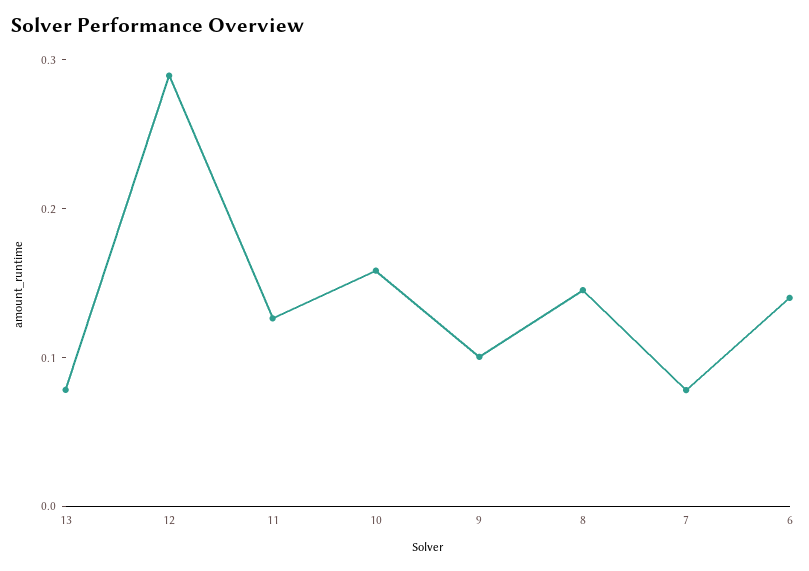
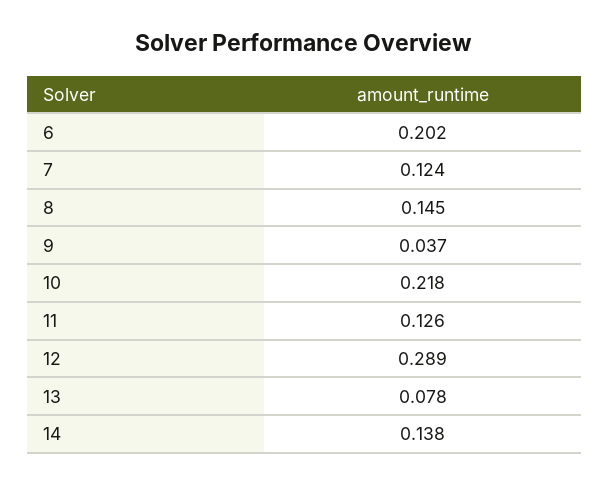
  {
    "13": 0.078,
    "12": 0.289,
    "11": 0.126,
-   "10": 0.16,
+   "10": 0.218,
-   "9": 0.1,
+   "9": 0.037,
    "8": 0.145,
-   "7": 0.08,
+   "7": 0.124,
-   "6": 0.14
+   "6": 0.202,
+   "14": 0.138
  }

